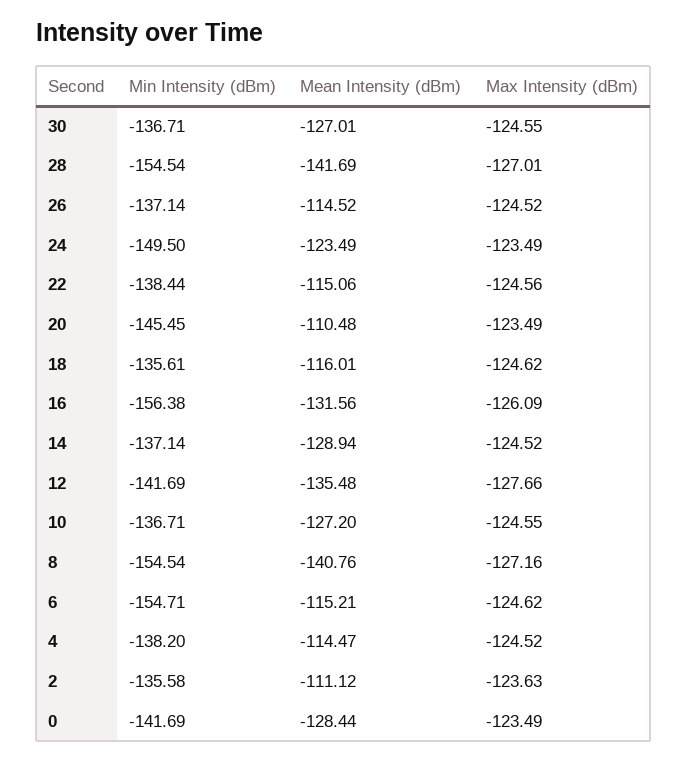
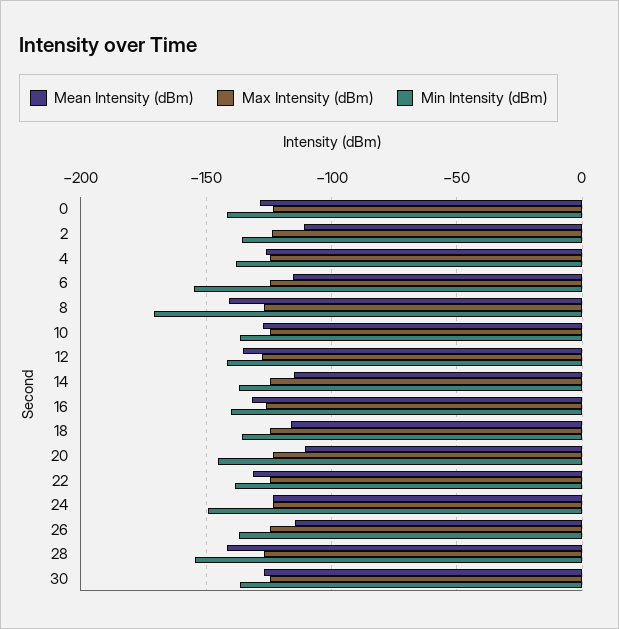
  {
    "Min Intensity (dBm)": {
      "30": -136.71,
      "28": -154.54,
      "26": -137.14,
      "24": -149.5,
      "22": -138.44,
      "20": -145.45,
      "18": -135.61,
-     "16": -156.38,
+     "16": -140,
      "14": -137.14,
      "12": -141.69,
      "10": -136.71,
-     "8": -154.54,
+     "8": -170,
      "6": -154.71,
      "4": -138.2,
      "2": -135.58,
      "0": -141.69
    },
    "Mean Intensity (dBm)": {
      "30": -127.01,
      "28": -141.69,
      "26": -114.52,
      "24": -123.49,
-     "22": -115.06,
+     "22": -130,
      "20": -110.48,
      "18": -116.01,
      "16": -131.56,
-     "14": -128.94,
+     "14": -115,
      "12": -135.48,
      "10": -127.2,
      "8": -140.76,
      "6": -115.21,
-     "4": -114.47,
+     "4": -125,
      "2": -111.12,
      "0": -128.44
    },
    "Max Intensity (dBm)": {
      "30": -124.55,
      "28": -127.01,
      "26": -124.52,
      "24": -123.49,
      "22": -124.56,
      "20": -123.49,
      "18": -124.62,
      "16": -126.09,
      "14": -124.52,
      "12": -127.66,
      "10": -124.55,
      "8": -127.16,
      "6": -124.62,
      "4": -124.52,
      "2": -123.63,
      "0": -123.49
    }
  }

